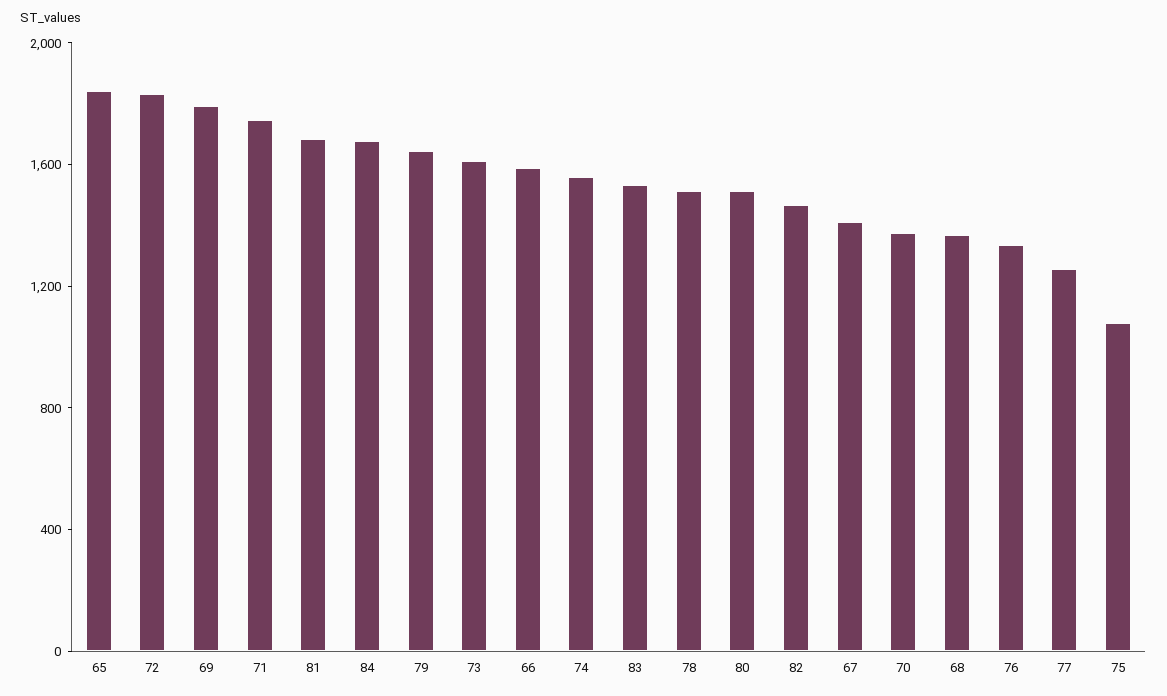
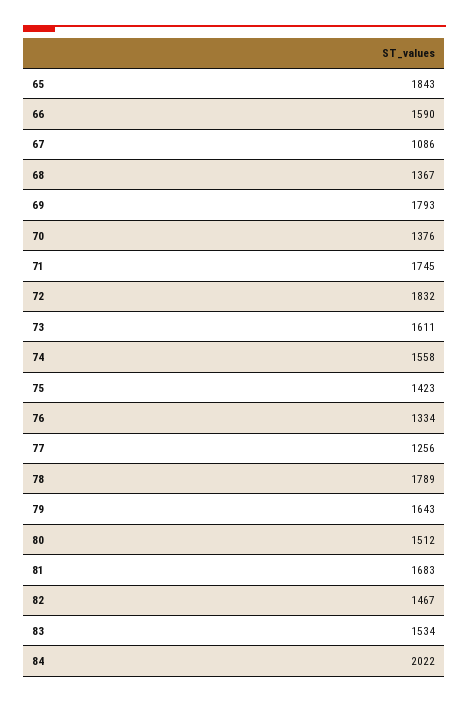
  {
    "65": 1843,
    "72": 1832,
    "69": 1793,
    "71": 1745,
    "81": 1683,
-   "84": 1700,
+   "84": 2022,
    "79": 1643,
    "73": 1611,
    "66": 1590,
    "74": 1558,
    "83": 1534,
-   "78": 1500,
+   "78": 1789,
    "80": 1512,
    "82": 1467,
-   "67": 1400,
+   "67": 1086,
    "70": 1376,
    "68": 1367,
    "76": 1334,
    "77": 1256,
-   "75": 1100
+   "75": 1423
  }

